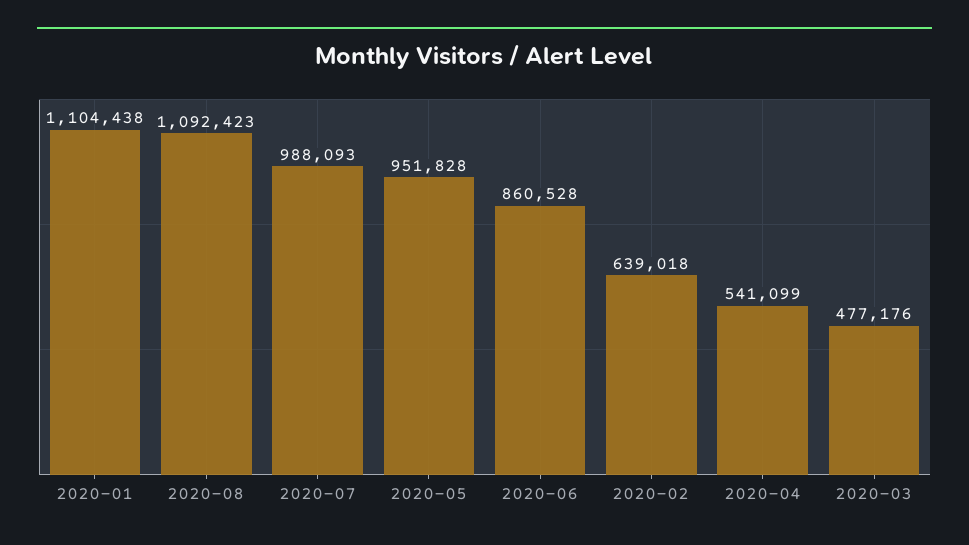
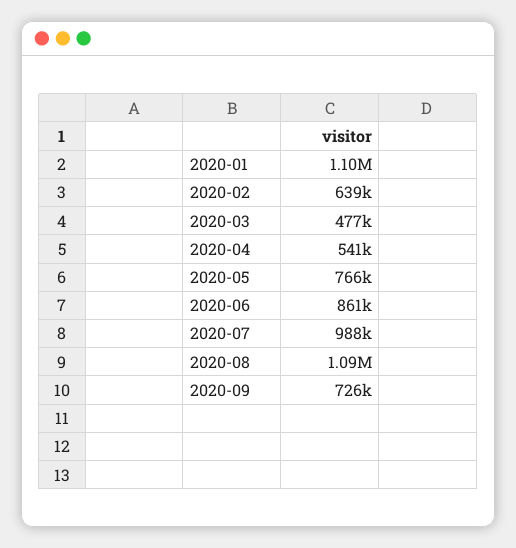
  {
    "2020-01": 1104438,
    "2020-08": 1092423,
    "2020-07": 988093,
-   "2020-05": 951828,
+   "2020-05": 766000,
    "2020-06": 860528,
    "2020-02": 639018,
    "2020-04": 541099,
-   "2020-03": 477176
+   "2020-03": 477176,
+   "2020-09": 726000
  }

